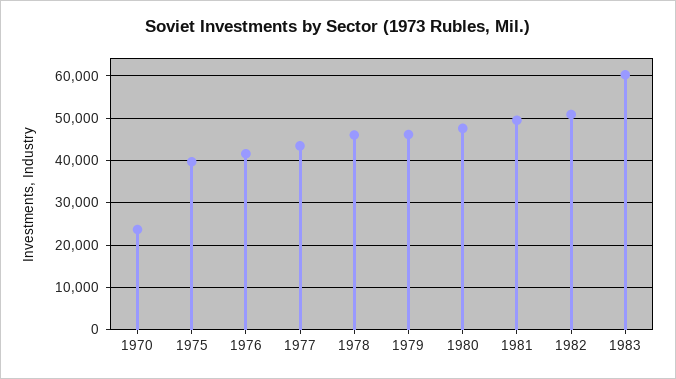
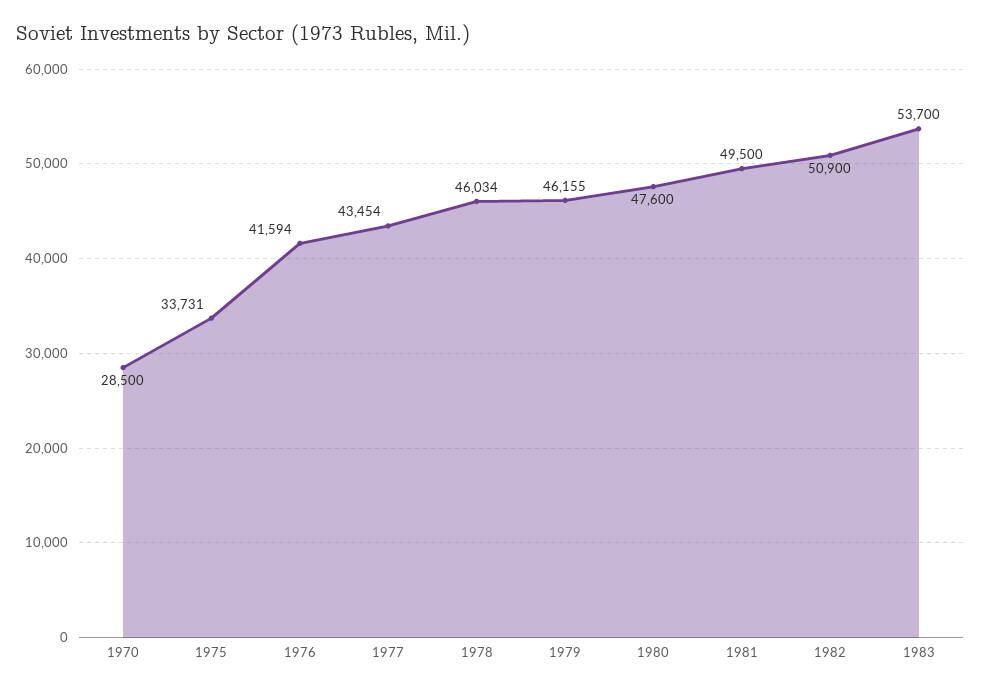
  {
-   "1970": 24000,
+   "1970": 28500,
-   "1975": 40000,
+   "1975": 33731,
    "1976": 41594,
    "1977": 43454,
    "1978": 46034,
    "1979": 46155,
    "1980": 47600,
    "1981": 49500,
    "1982": 50900,
-   "1983": 60000
+   "1983": 53700
  }

